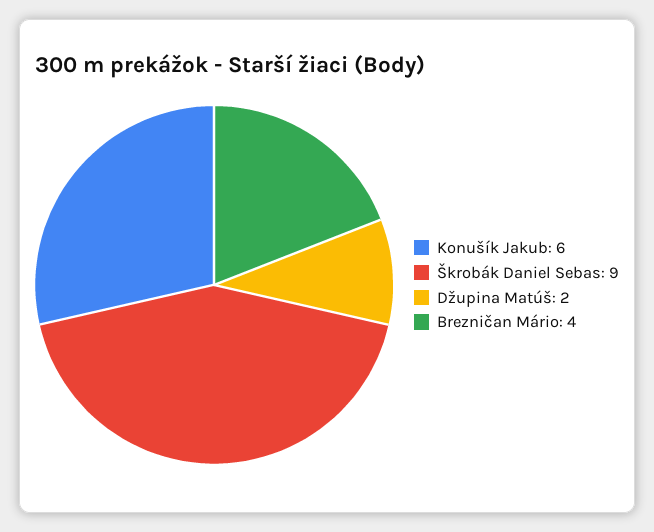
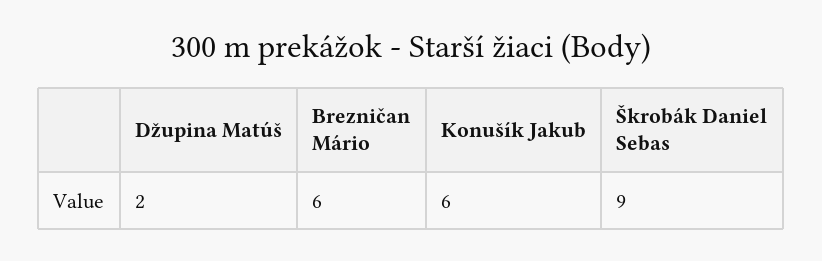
  {
    "Konušík Jakub": 6,
    "Škrobák Daniel Sebas": 9,
    "Džupina Matúš": 2,
-   "Brezničan Mário": 4
+   "Brezničan Mário": 6
  }

